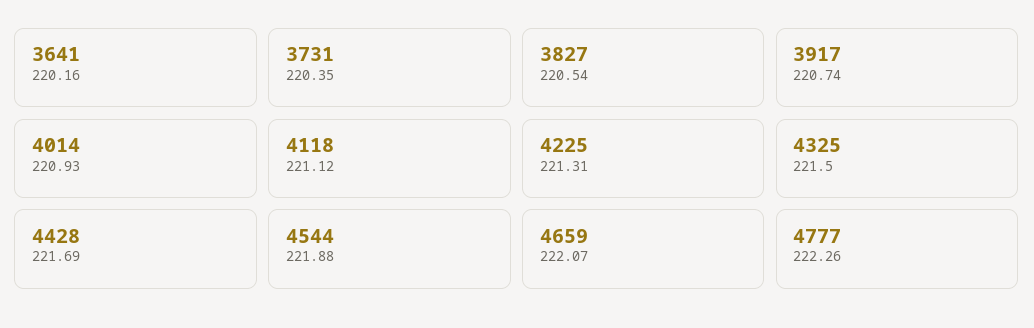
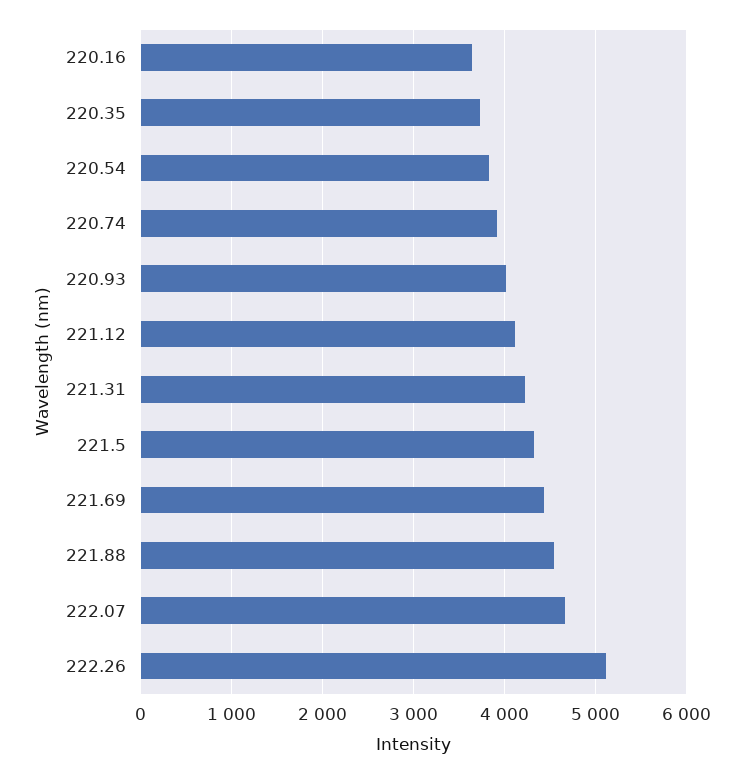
  {
    "220.16": 3641,
    "220.35": 3731,
    "220.54": 3827,
    "220.74": 3917,
    "220.93": 4014,
    "221.12": 4118,
    "221.31": 4225,
    "221.5": 4325,
    "221.69": 4428,
    "221.88": 4544,
    "222.07": 4659,
-   "222.26": 4777
+   "222.26": 5100
  }

